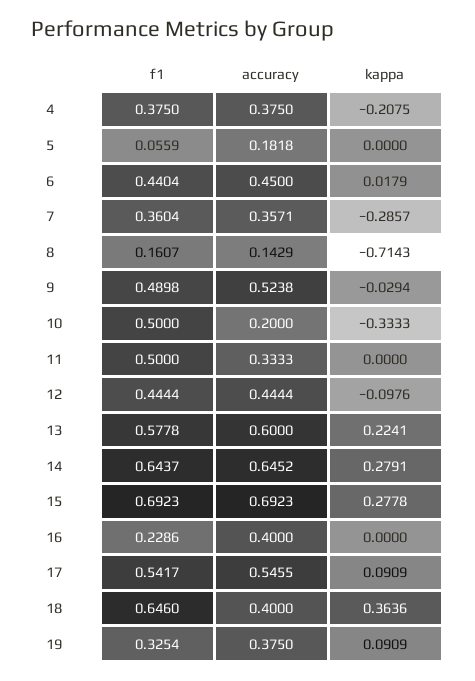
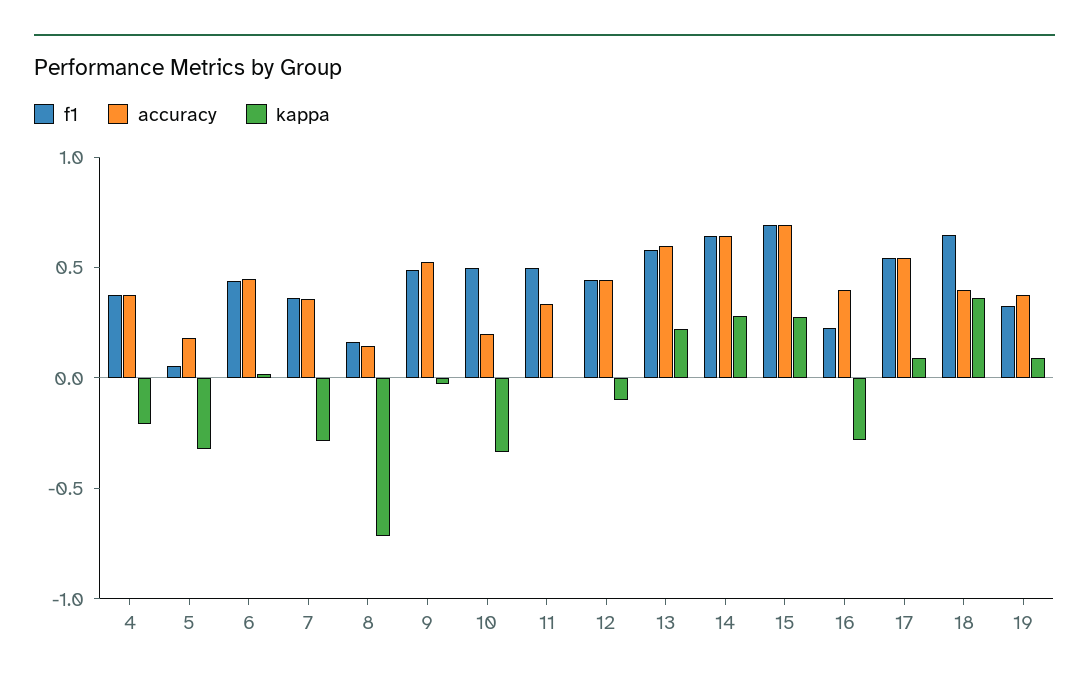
  {
    "f1": {
      "4": 0.375,
      "5": 0.0559,
      "6": 0.4404,
      "7": 0.3604,
      "8": 0.1607,
      "9": 0.4898,
      "10": 0.5,
      "11": 0.5,
      "12": 0.4444,
      "13": 0.5778,
      "14": 0.6437,
      "15": 0.6923,
      "16": 0.2286,
      "17": 0.5417,
      "18": 0.646,
      "19": 0.3254
    },
    "accuracy": {
      "4": 0.375,
      "5": 0.1818,
      "6": 0.45,
      "7": 0.3571,
      "8": 0.1429,
      "9": 0.5238,
      "10": 0.2,
      "11": 0.3333,
      "12": 0.4444,
      "13": 0.6,
      "14": 0.6452,
      "15": 0.6923,
      "16": 0.4,
      "17": 0.5455,
      "18": 0.4,
      "19": 0.375
    },
    "kappa": {
      "4": -0.2075,
-     "5": 0,
+     "5": -0.3,
      "6": 0.0179,
      "7": -0.2857,
      "8": -0.7143,
      "9": -0.0294,
      "10": -0.3333,
      "11": 0,
      "12": -0.0976,
      "13": 0.2241,
      "14": 0.2791,
      "15": 0.2778,
-     "16": 0,
+     "16": -0.3,
      "17": 0.0909,
      "18": 0.3636,
      "19": 0.0909
    }
  }

